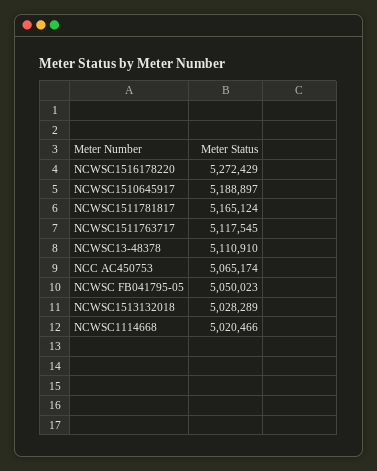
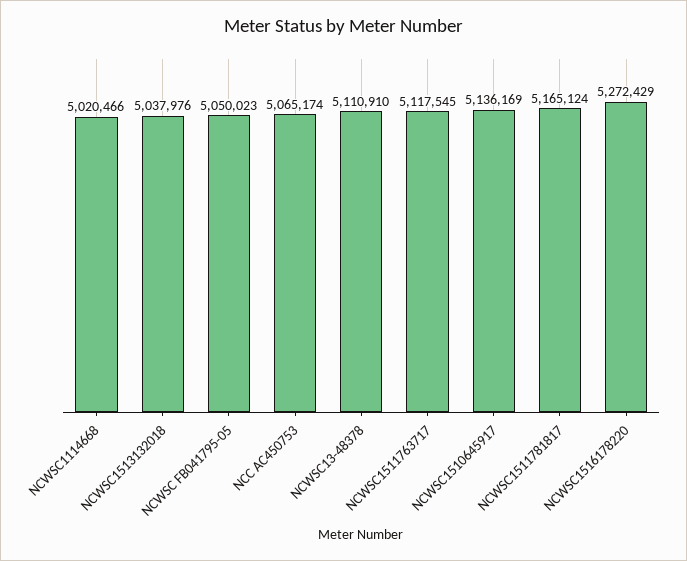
  {
    "NCWSC1516178220": 5272429,
-   "NCWSC1510645917": 5188897,
+   "NCWSC1510645917": 5136169,
    "NCWSC1511781817": 5165124,
    "NCWSC1511763717": 5117545,
    "NCWSC13-48378": 5110910,
    "NCC AC450753": 5065174,
    "NCWSC FB041795-05": 5050023,
-   "NCWSC1513132018": 5028289,
+   "NCWSC1513132018": 5037976,
    "NCWSC1114668": 5020466
  }

